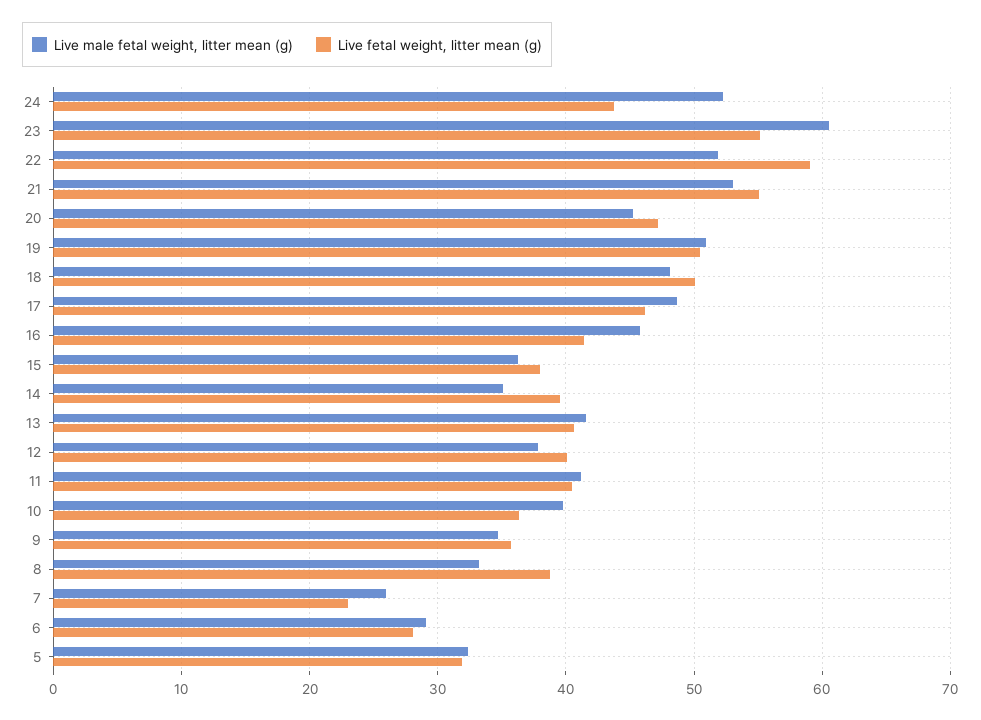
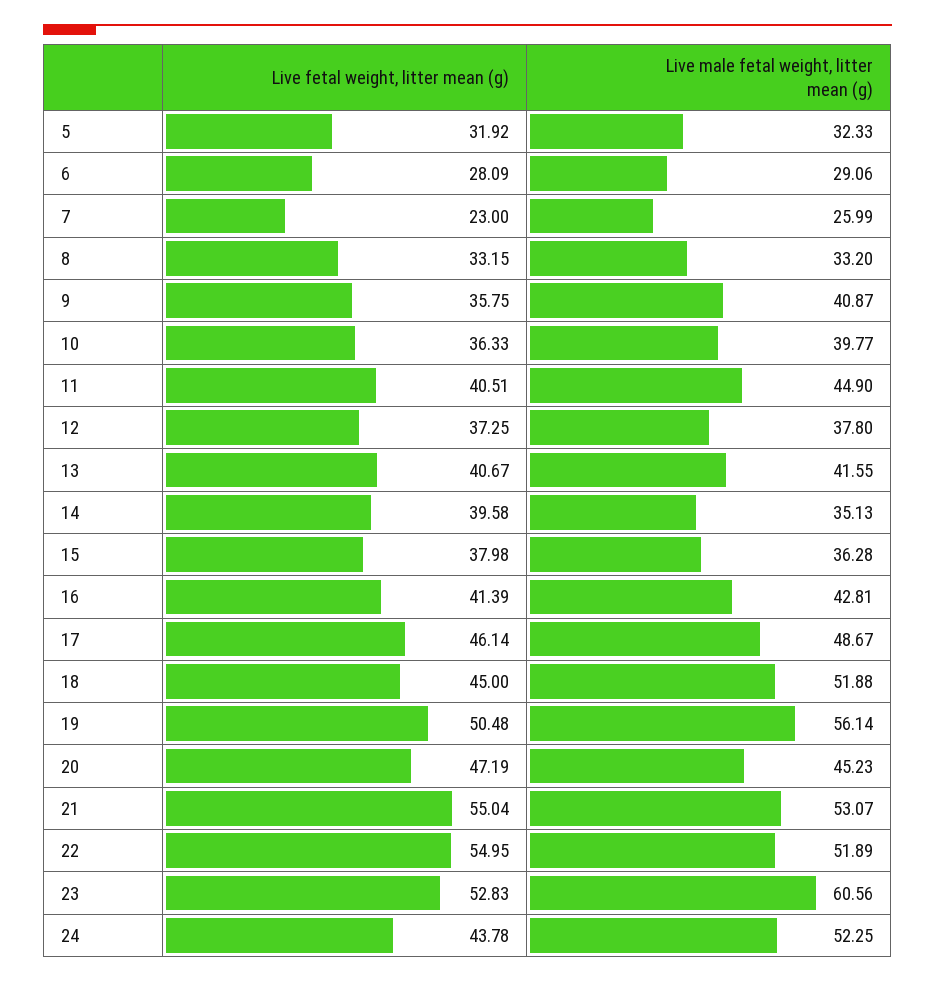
  {
    "Live male fetal weight, litter mean (g)": {
      "24": 52.25,
      "23": 60.56,
      "22": 51.89,
      "21": 53.07,
      "20": 45.23,
-     "19": 51,
+     "19": 56.14,
-     "18": 48,
+     "18": 51.88,
      "17": 48.67,
-     "16": 46,
+     "16": 42.81,
      "15": 36.28,
      "14": 35.13,
      "13": 41.55,
      "12": 37.8,
-     "11": 41,
+     "11": 44.9,
      "10": 39.77,
-     "9": 35,
+     "9": 40.87,
      "8": 33.2,
      "7": 25.99,
      "6": 29.06,
      "5": 32.33
    },
    "Live fetal weight, litter mean (g)": {
      "24": 43.78,
-     "23": 55,
+     "23": 52.83,
-     "22": 59,
+     "22": 54.95,
      "21": 55.04,
      "20": 47.19,
      "19": 50.48,
-     "18": 50,
+     "18": 45,
      "17": 46.14,
      "16": 41.39,
      "15": 37.98,
      "14": 39.58,
      "13": 40.67,
-     "12": 40,
+     "12": 37.25,
      "11": 40.51,
      "10": 36.33,
      "9": 35.75,
-     "8": 39,
+     "8": 33.15,
      "7": 23,
      "6": 28.09,
      "5": 31.92
    }
  }

